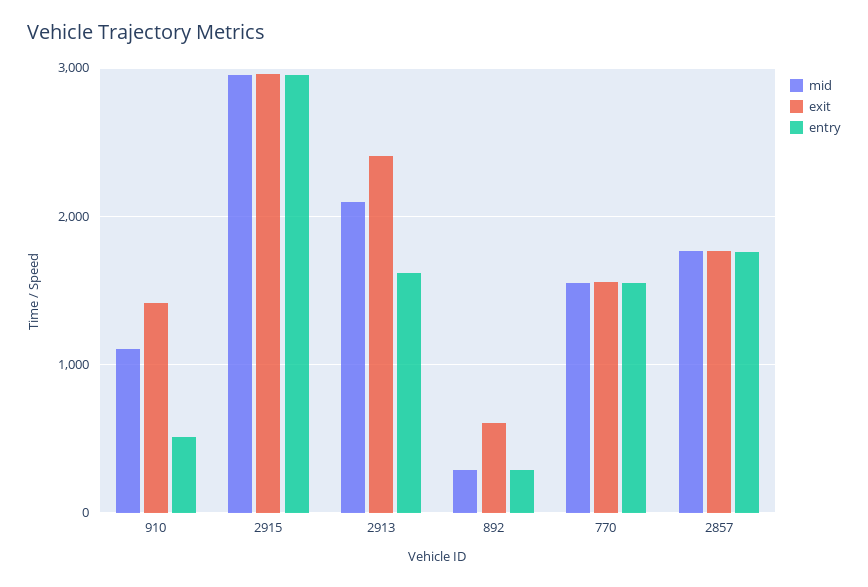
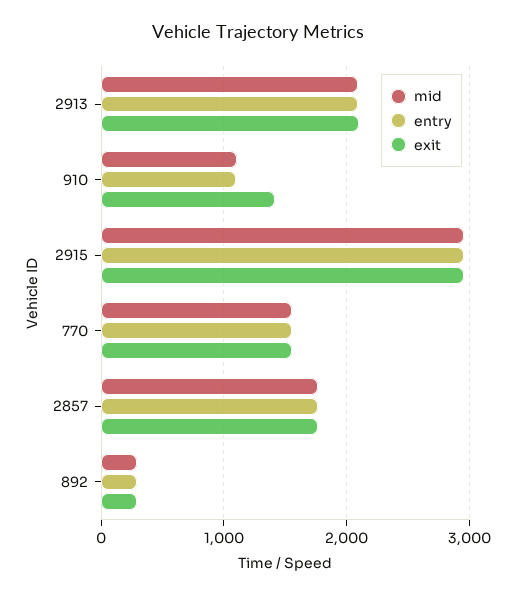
  {
    "mid": {
      "910": 1100,
      "2915": 3000,
      "2913": 2100,
      "892": 300,
      "770": 1600,
      "2857": 1800
    },
    "exit": {
      "910": 1400,
      "2915": 3000,
-     "2913": 2400,
+     "2913": 2100,
-     "892": 600,
+     "892": 300,
      "770": 1600,
      "2857": 1800
    },
    "entry": {
-     "910": 500,
+     "910": 1100,
      "2915": 3000,
-     "2913": 1600,
+     "2913": 2100,
      "892": 300,
      "770": 1600,
      "2857": 1800
    }
  }

